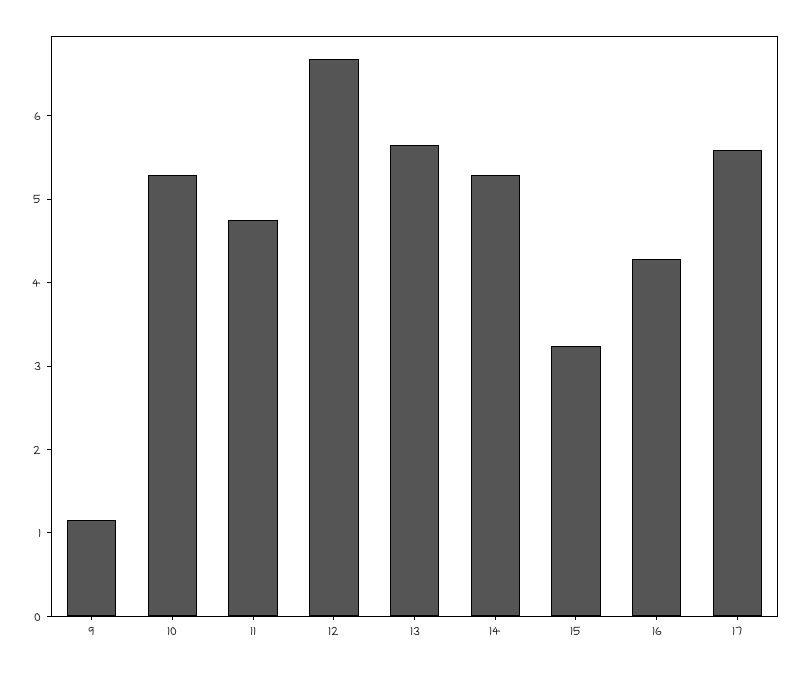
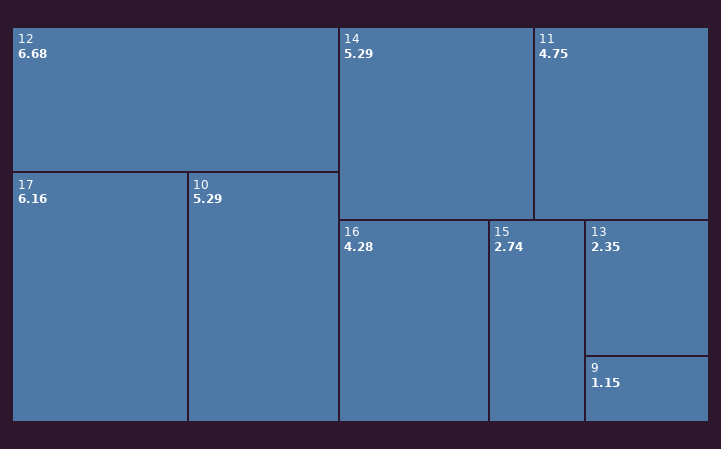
  {
    "9": 1.15,
    "10": 5.29,
    "11": 4.75,
    "12": 6.68,
-   "13": 5.6,
+   "13": 2.35,
    "14": 5.29,
-   "15": 3.2,
+   "15": 2.74,
    "16": 4.28,
-   "17": 5.6
+   "17": 6.16
  }

